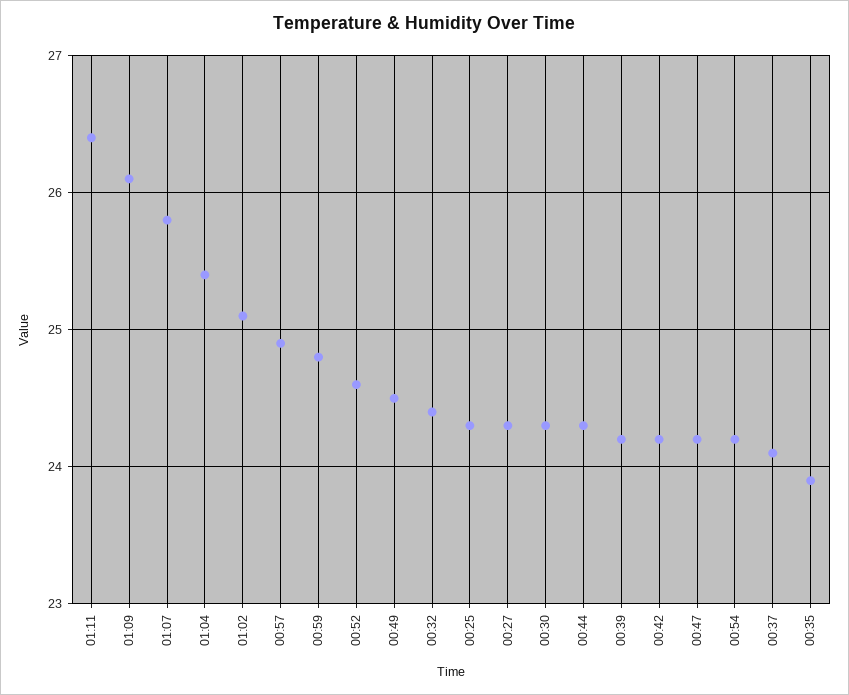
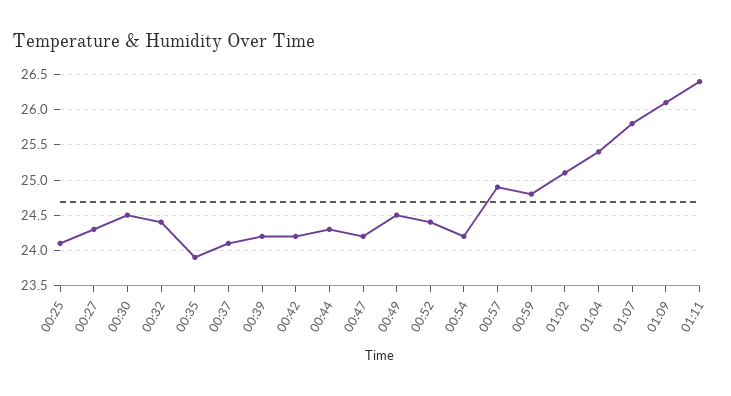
  {
    "01:11": 26.4,
    "01:09": 26.1,
    "01:07": 25.8,
    "01:04": 25.4,
    "01:02": 25.1,
    "00:57": 24.9,
    "00:59": 24.8,
-   "00:52": 24.6,
+   "00:52": 24.4,
    "00:49": 24.5,
    "00:32": 24.4,
-   "00:25": 24.3,
+   "00:25": 24.1,
    "00:27": 24.3,
-   "00:30": 24.3,
+   "00:30": 24.5,
    "00:44": 24.3,
    "00:39": 24.2,
    "00:42": 24.2,
    "00:47": 24.2,
    "00:54": 24.2,
    "00:37": 24.1,
    "00:35": 23.9
  }

